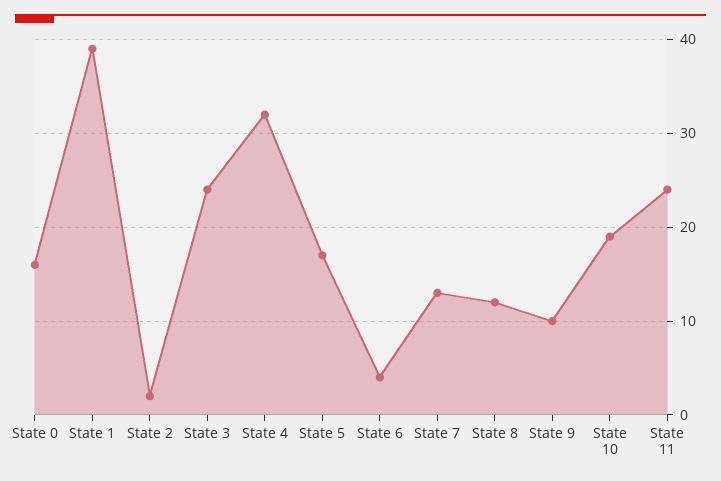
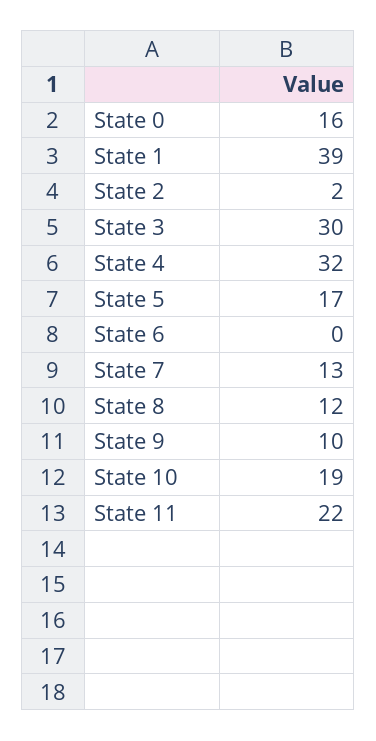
  {
    "State 0": 16,
    "State 1": 39,
    "State 2": 2,
-   "State 3": 24,
+   "State 3": 30,
    "State 4": 32,
    "State 5": 17,
-   "State 6": 4,
+   "State 6": 0,
    "State 7": 13,
    "State 8": 12,
    "State 9": 10,
    "State 10": 19,
-   "State 11": 24
+   "State 11": 22
  }

